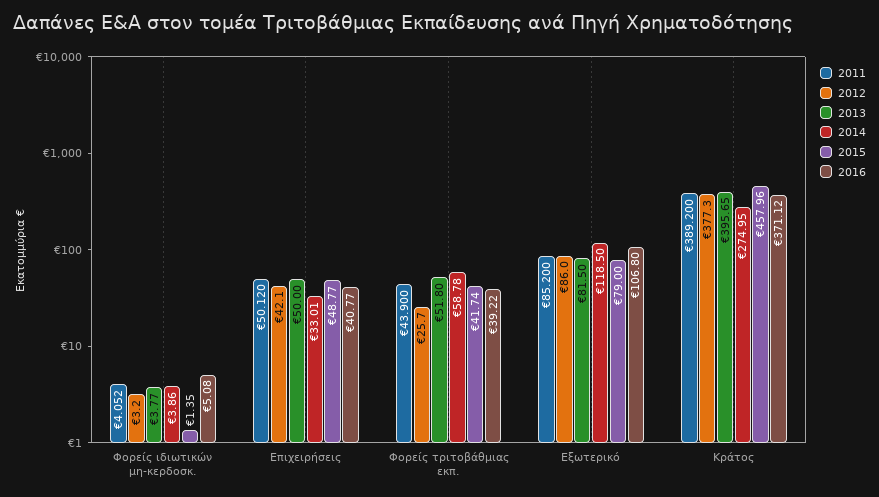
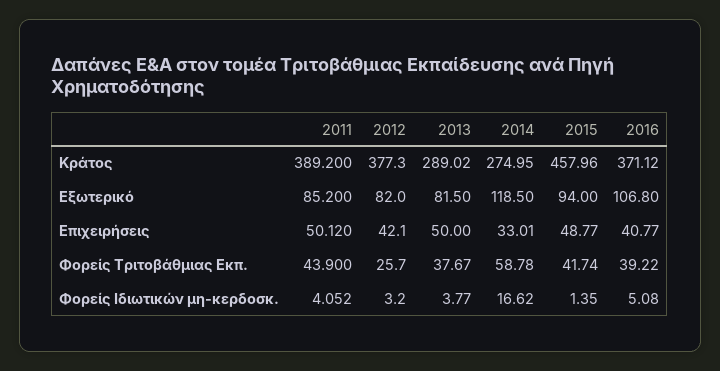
  {
    "2011": {
      "Φορείς ιδιωτικών μη-κερδοσκ.": 4.052,
      "Επιχειρήσεις": 50.12,
      "Φορείς τριτοβάθμιας εκπ.": 43.9,
      "Εξωτερικό": 85.2,
      "Κράτος": 389.2
    },
    "2012": {
      "Φορείς ιδιωτικών μη-κερδοσκ.": 3.2,
      "Επιχειρήσεις": 42.1,
      "Φορείς τριτοβάθμιας εκπ.": 25.7,
-     "Εξωτερικό": 86,
+     "Εξωτερικό": 82,
      "Κράτος": 377.3
    },
    "2013": {
      "Φορείς ιδιωτικών μη-κερδοσκ.": 3.77,
      "Επιχειρήσεις": 50,
-     "Φορείς τριτοβάθμιας εκπ.": 51.8,
+     "Φορείς τριτοβάθμιας εκπ.": 37.67,
      "Εξωτερικό": 81.5,
-     "Κράτος": 395.65
+     "Κράτος": 289.02
    },
    "2014": {
-     "Φορείς ιδιωτικών μη-κερδοσκ.": 3.86,
+     "Φορείς ιδιωτικών μη-κερδοσκ.": 16.62,
      "Επιχειρήσεις": 33.01,
      "Φορείς τριτοβάθμιας εκπ.": 58.78,
      "Εξωτερικό": 118.5,
      "Κράτος": 274.95
    },
    "2015": {
      "Φορείς ιδιωτικών μη-κερδοσκ.": 1.35,
      "Επιχειρήσεις": 48.77,
      "Φορείς τριτοβάθμιας εκπ.": 41.74,
-     "Εξωτερικό": 79,
+     "Εξωτερικό": 94,
      "Κράτος": 457.96
    },
    "2016": {
      "Φορείς ιδιωτικών μη-κερδοσκ.": 5.08,
      "Επιχειρήσεις": 40.77,
      "Φορείς τριτοβάθμιας εκπ.": 39.22,
      "Εξωτερικό": 106.8,
      "Κράτος": 371.12
    }
  }

